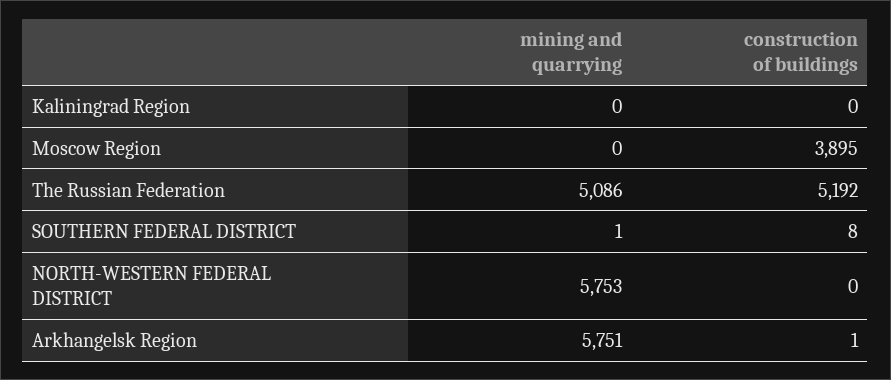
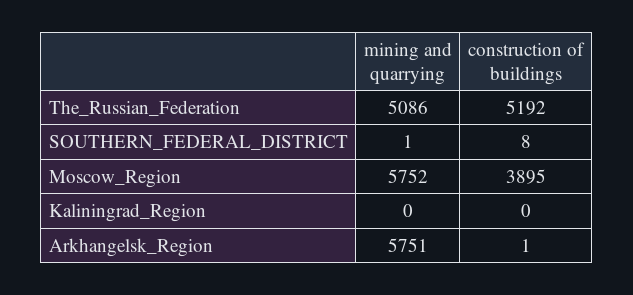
  {
    "mining and quarrying": {
      "Kaliningrad Region": 0,
-     "Moscow Region": 0,
+     "Moscow Region": 5752,
      "The Russian Federation": 5086,
      "SOUTHERN FEDERAL DISTRICT": 1,
-     "NORTH-WESTERN FEDERAL DISTRICT": 5753,
      "Arkhangelsk Region": 5751
    },
    "construction of buildings": {
      "Kaliningrad Region": 0,
      "Moscow Region": 3895,
      "The Russian Federation": 5192,
      "SOUTHERN FEDERAL DISTRICT": 8,
-     "NORTH-WESTERN FEDERAL DISTRICT": 0,
      "Arkhangelsk Region": 1
    }
  }

